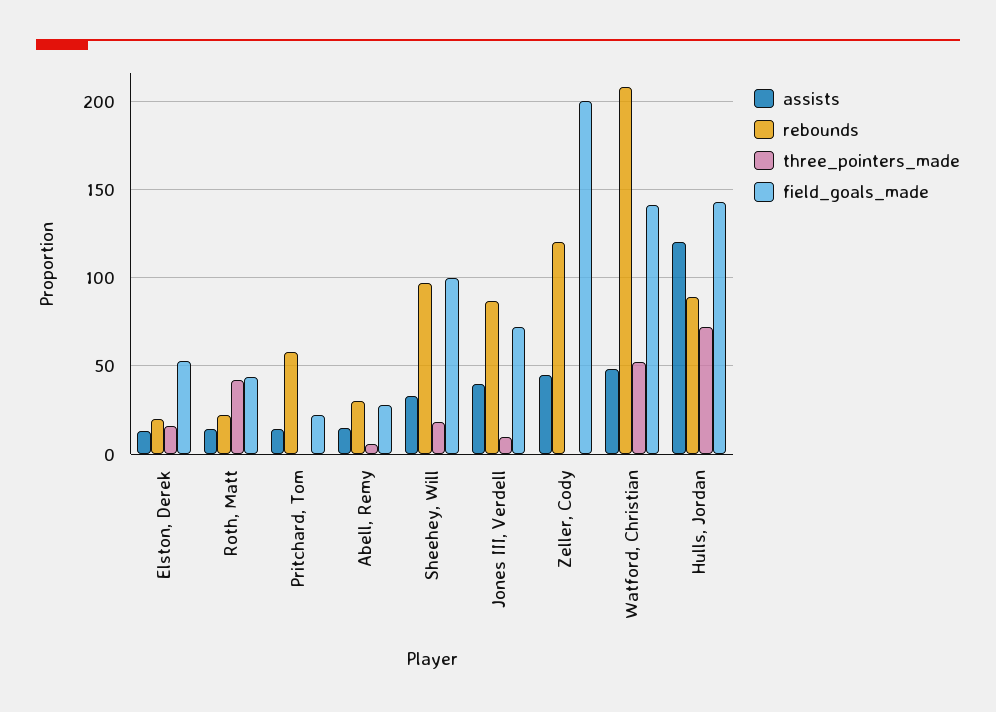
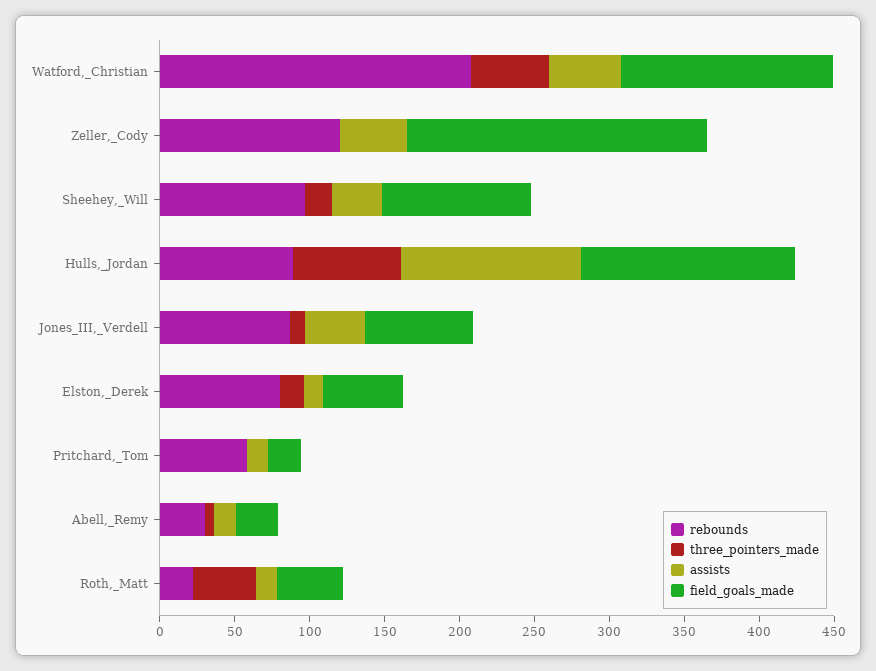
  {
    "assists": {
      "Elston, Derek": 15,
      "Roth, Matt": 15,
      "Pritchard, Tom": 15,
      "Abell, Remy": 15,
      "Sheehey, Will": 35,
      "Jones III, Verdell": 40,
      "Zeller, Cody": 45,
      "Watford, Christian": 50,
      "Hulls, Jordan": 120
    },
    "rebounds": {
-     "Elston, Derek": 20,
+     "Elston, Derek": 80,
      "Roth, Matt": 20,
      "Pritchard, Tom": 60,
      "Abell, Remy": 30,
      "Sheehey, Will": 95,
      "Jones III, Verdell": 85,
      "Zeller, Cody": 120,
      "Watford, Christian": 210,
      "Hulls, Jordan": 90
    },
    "three_pointers_made": {
      "Elston, Derek": 15,
      "Roth, Matt": 40,
      "Pritchard, Tom": 0,
      "Abell, Remy": 5,
      "Sheehey, Will": 20,
      "Jones III, Verdell": 10,
      "Zeller, Cody": 0,
      "Watford, Christian": 50,
      "Hulls, Jordan": 70
    },
    "field_goals_made": {
      "Elston, Derek": 55,
      "Roth, Matt": 45,
      "Pritchard, Tom": 20,
      "Abell, Remy": 30,
      "Sheehey, Will": 100,
      "Jones III, Verdell": 70,
      "Zeller, Cody": 200,
      "Watford, Christian": 140,
      "Hulls, Jordan": 145
    }
  }

